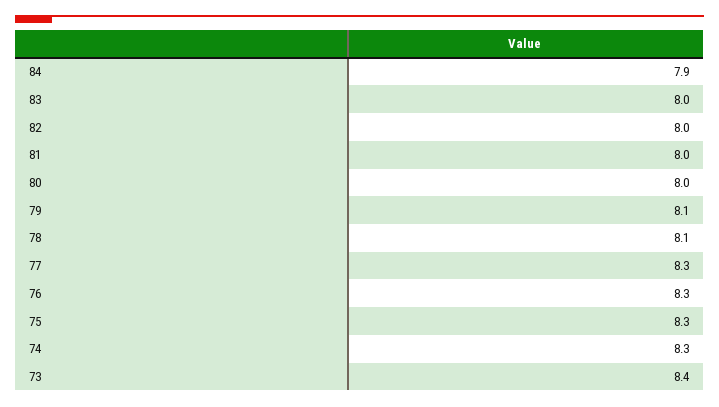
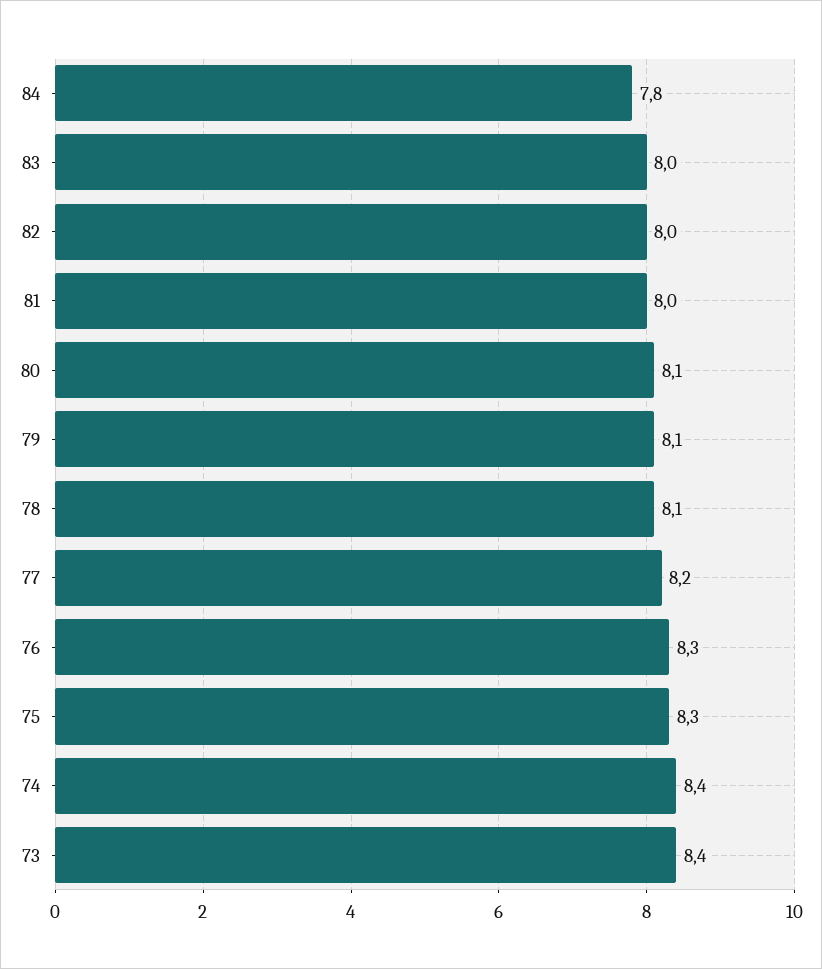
  {
-   "84": 7.9,
+   "84": 7.8,
    "83": 8,
    "82": 8,
    "81": 8,
-   "80": 8,
+   "80": 8.1,
    "79": 8.1,
    "78": 8.1,
-   "77": 8.3,
+   "77": 8.2,
    "76": 8.3,
    "75": 8.3,
-   "74": 8.3,
+   "74": 8.4,
    "73": 8.4
  }

